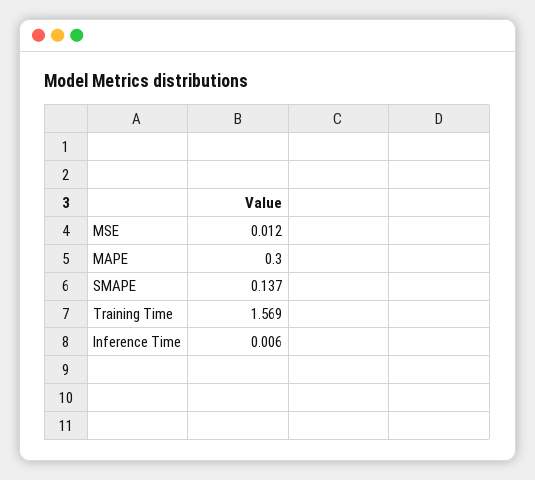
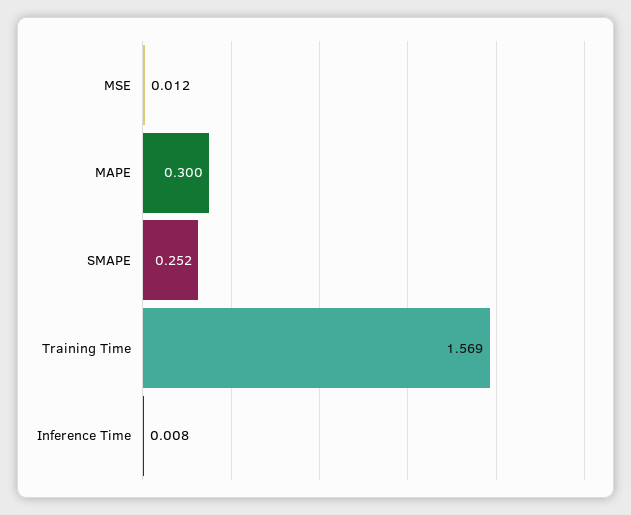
  {
    "MSE": 0.012,
    "MAPE": 0.3,
-   "SMAPE": 0.137,
+   "SMAPE": 0.252,
    "Training Time": 1.569,
-   "Inference Time": 0.006
+   "Inference Time": 0.008
  }

